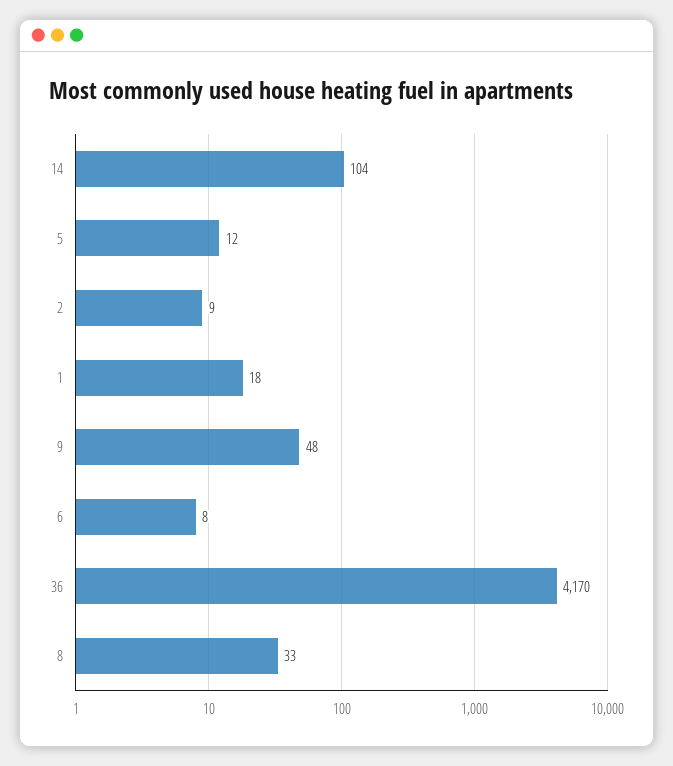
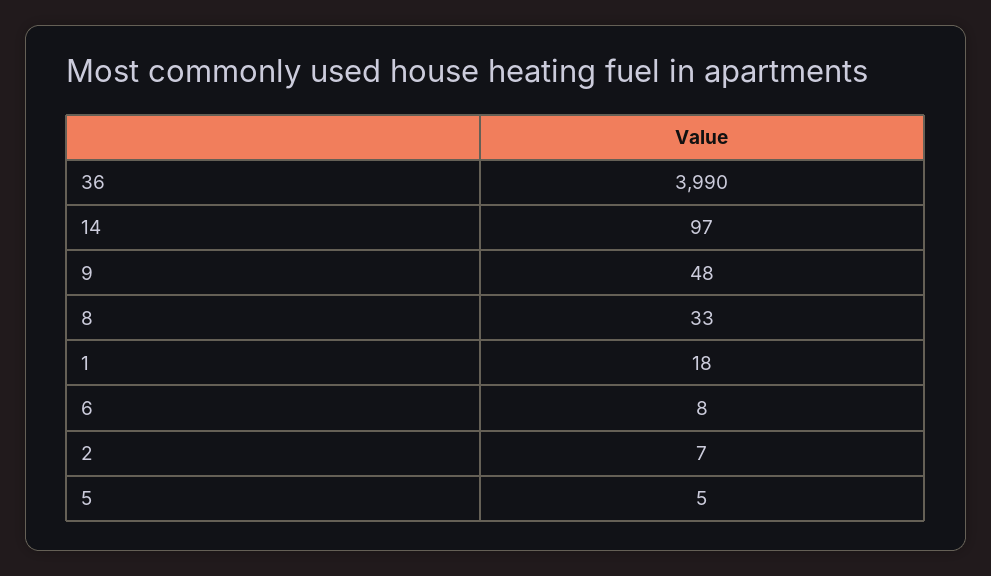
  {
-   "14": 104,
+   "14": 97,
-   "5": 12,
+   "5": 5,
-   "2": 9,
+   "2": 7,
    "1": 18,
    "9": 48,
    "6": 8,
-   "36": 4170,
+   "36": 3990,
    "8": 33
  }

